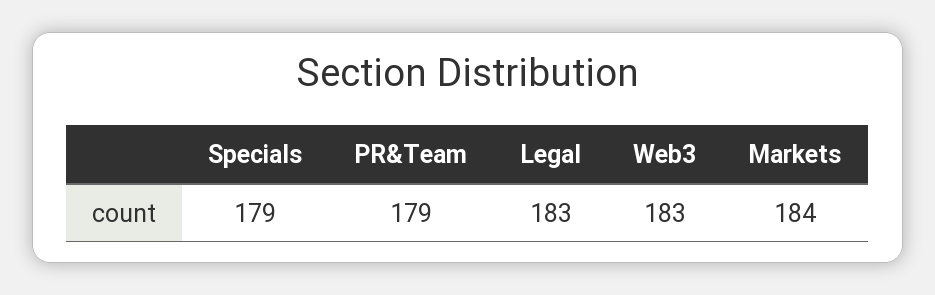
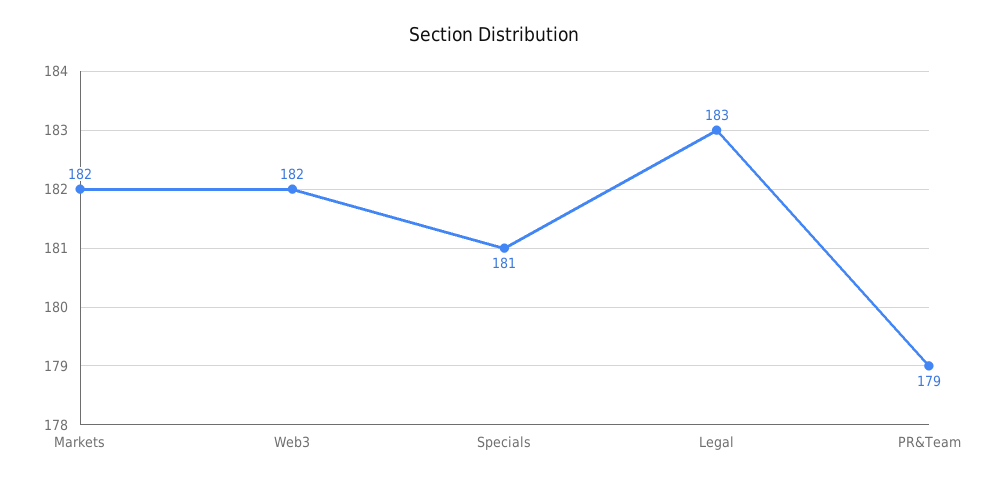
  {
-   "Specials": 179,
+   "Specials": 181,
    "PR&Team": 179,
    "Legal": 183,
-   "Web3": 183,
+   "Web3": 182,
-   "Markets": 184
+   "Markets": 182
  }

